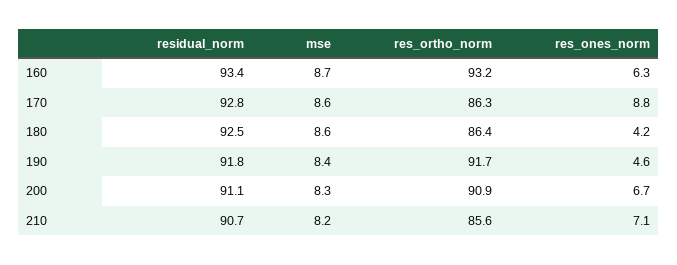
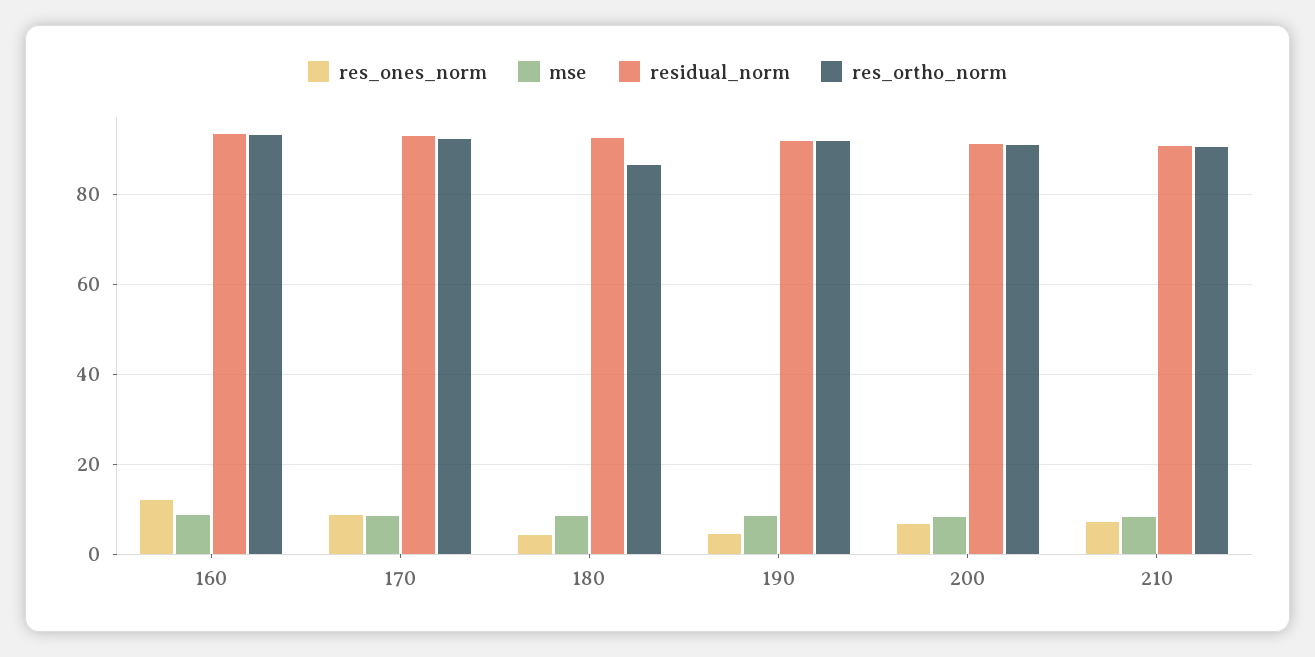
  {
    "residual_norm": {
      "160": 93.4,
      "170": 92.8,
      "180": 92.5,
      "190": 91.8,
      "200": 91.1,
      "210": 90.7
    },
    "mse": {
      "160": 8.7,
      "170": 8.6,
      "180": 8.6,
      "190": 8.4,
      "200": 8.3,
      "210": 8.2
    },
    "res_ortho_norm": {
      "160": 93.2,
-     "170": 86.3,
+     "170": 92,
      "180": 86.4,
      "190": 91.7,
      "200": 90.9,
-     "210": 85.6
+     "210": 90
    },
    "res_ones_norm": {
-     "160": 6.3,
+     "160": 12,
      "170": 8.8,
      "180": 4.2,
      "190": 4.6,
      "200": 6.7,
      "210": 7.1
    }
  }

